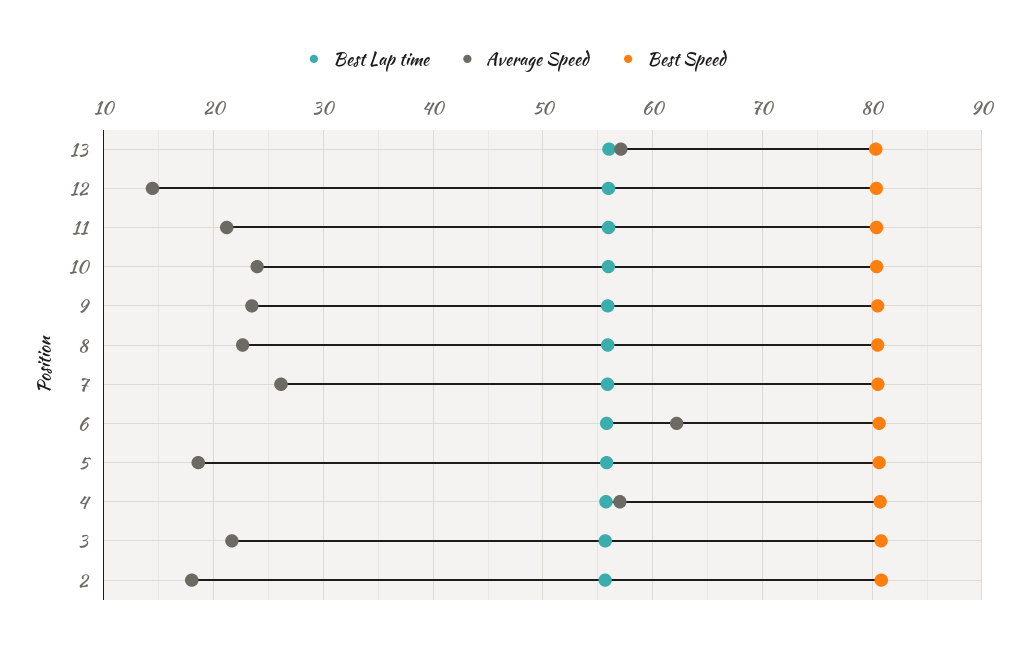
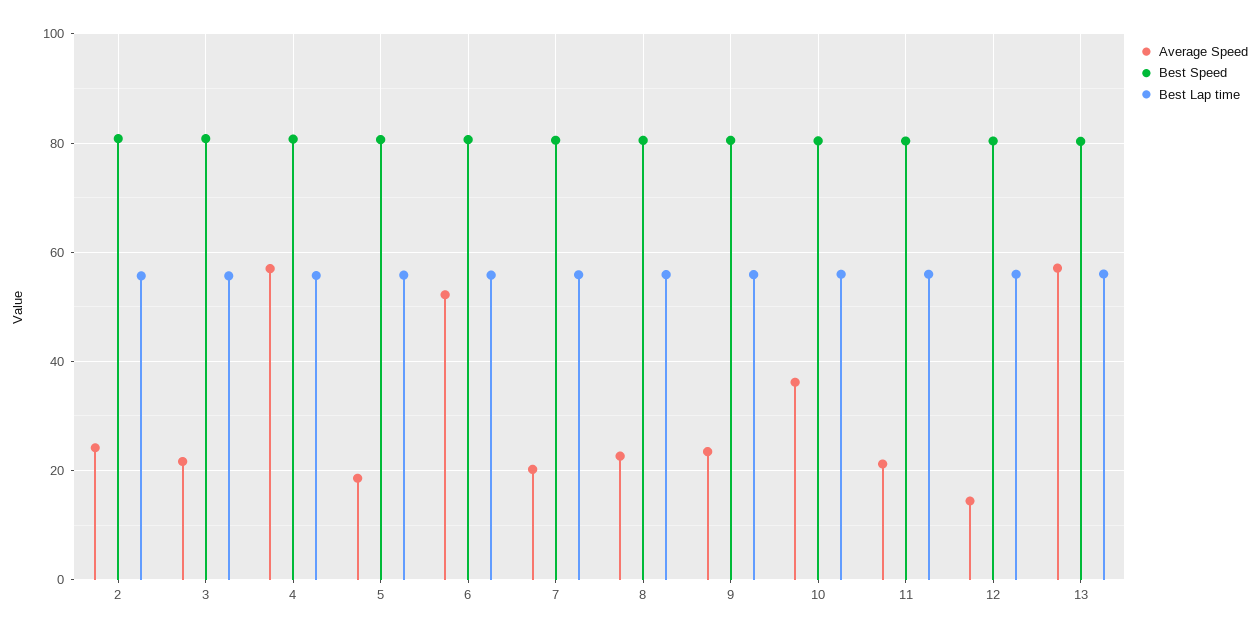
  {
    "Best Lap time": {
      "13": 56,
      "12": 56,
      "11": 56,
      "10": 56,
      "9": 56,
      "8": 56,
      "7": 56,
      "6": 56,
      "5": 56,
      "4": 56,
      "3": 56,
      "2": 56
    },
    "Average Speed": {
      "13": 57,
      "12": 14,
      "11": 21,
-     "10": 24,
+     "10": 36,
      "9": 23,
      "8": 23,
-     "7": 26,
+     "7": 20,
-     "6": 62,
+     "6": 52,
      "5": 19,
      "4": 57,
      "3": 22,
-     "2": 18
+     "2": 24
    },
    "Best Speed": {
      "13": 80,
      "12": 80,
      "11": 80,
      "10": 80,
      "9": 80,
      "8": 80,
      "7": 81,
      "6": 81,
      "5": 81,
      "4": 81,
      "3": 81,
      "2": 81
    }
  }

